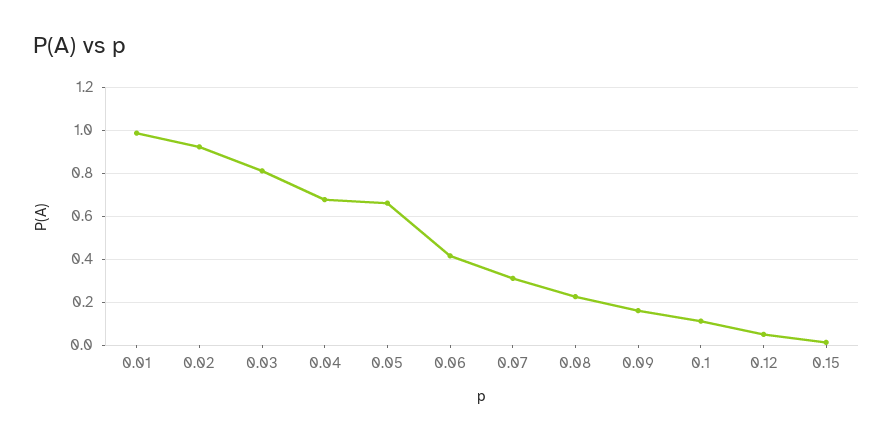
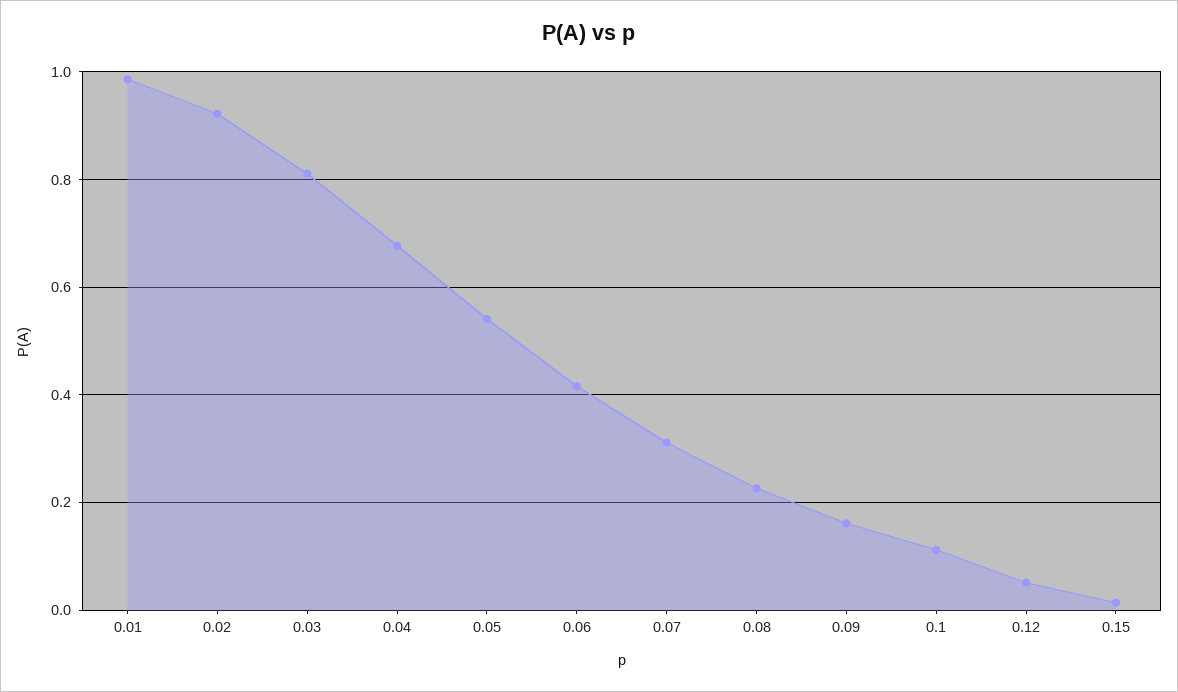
  {
    "0.01": 0.98,
    "0.02": 0.92,
    "0.03": 0.82,
    "0.04": 0.68,
-   "0.05": 0.65,
+   "0.05": 0.54,
    "0.06": 0.42,
    "0.07": 0.32,
    "0.08": 0.22,
    "0.09": 0.16,
    "0.1": 0.12,
    "0.12": 0.06,
    "0.15": 0.02
  }

